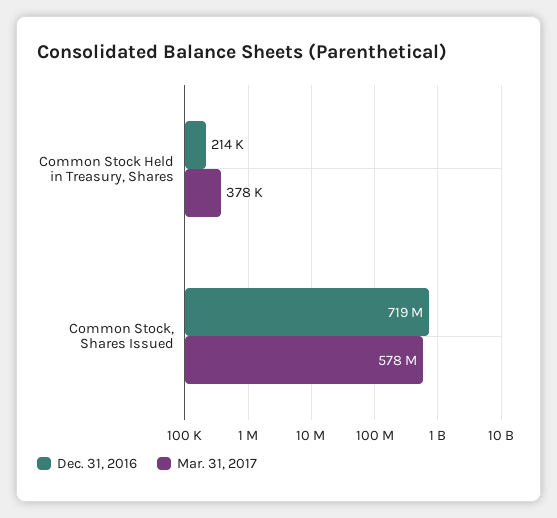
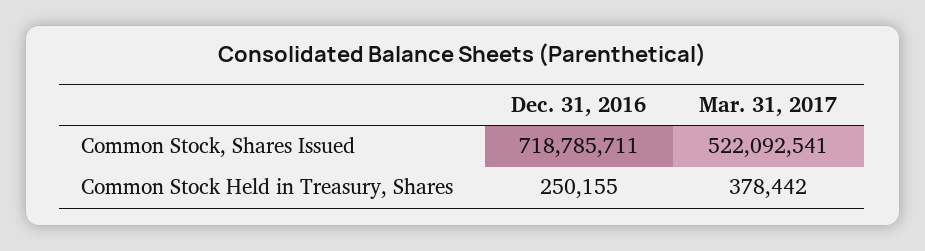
  {
    "Dec. 31, 2016": {
-     "Common Stock Held in Treasury, Shares": 214000,
+     "Common Stock Held in Treasury, Shares": 250155,
      "Common Stock, Shares Issued": 718785711
    },
    "Mar. 31, 2017": {
      "Common Stock Held in Treasury, Shares": 378442,
-     "Common Stock, Shares Issued": 578000000
+     "Common Stock, Shares Issued": 522092541
    }
  }

